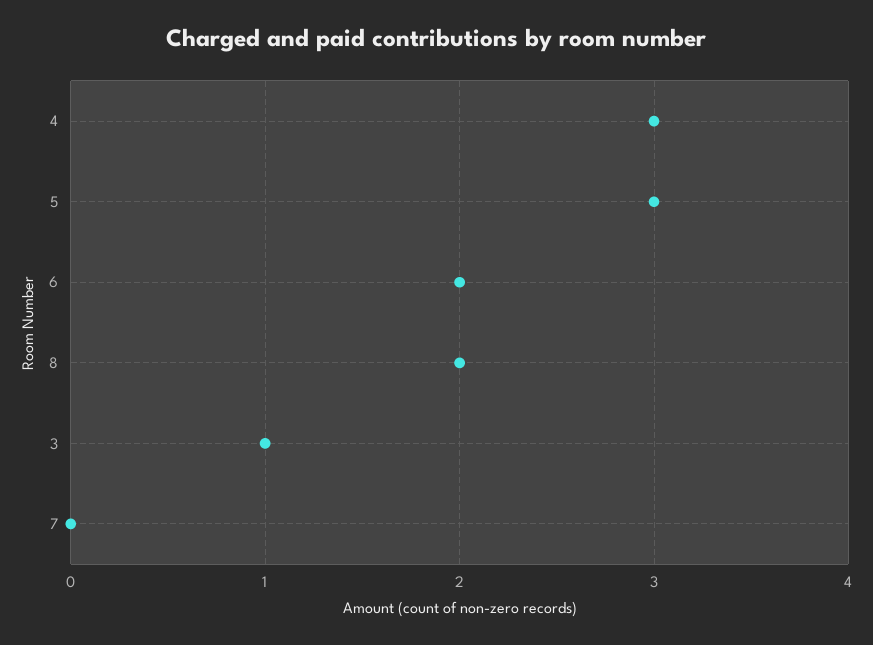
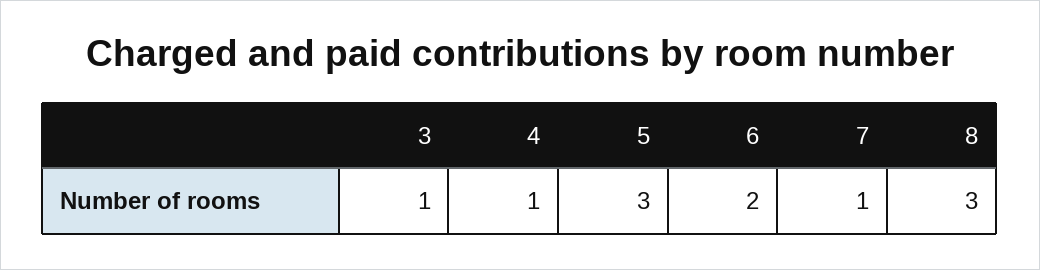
  {
-   "4": 3,
+   "4": 1,
    "5": 3,
    "6": 2,
-   "8": 2,
+   "8": 3,
    "3": 1,
-   "7": 0
+   "7": 1
  }

